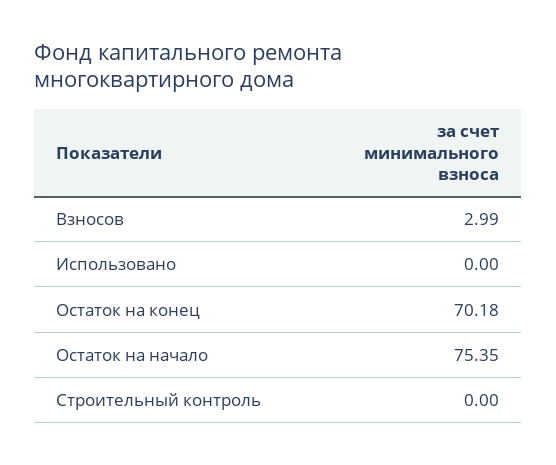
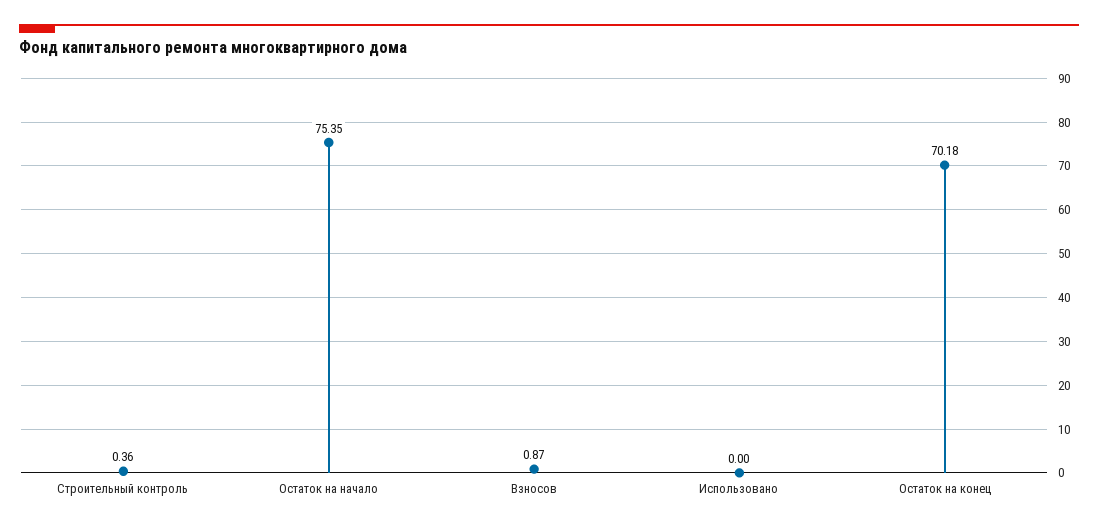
  {
-   "Взносов": 2.99,
+   "Взносов": 0.87,
    "Использовано": 0,
    "Остаток на конец": 70.18,
    "Остаток на начало": 75.35,
-   "Строительный контроль": 0
+   "Строительный контроль": 0.36
  }

